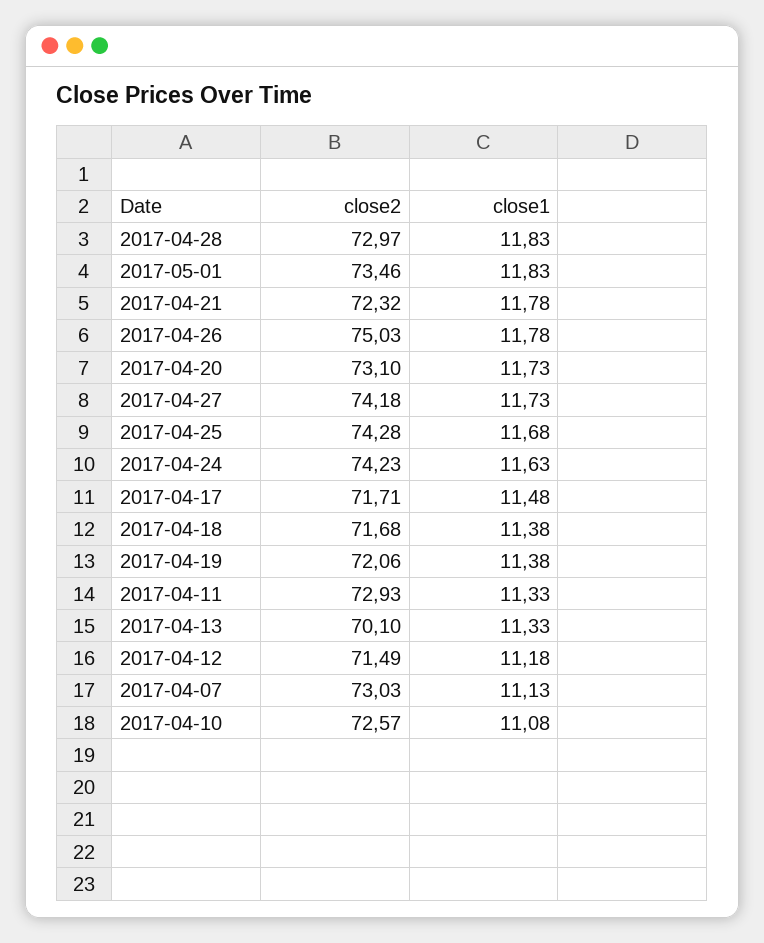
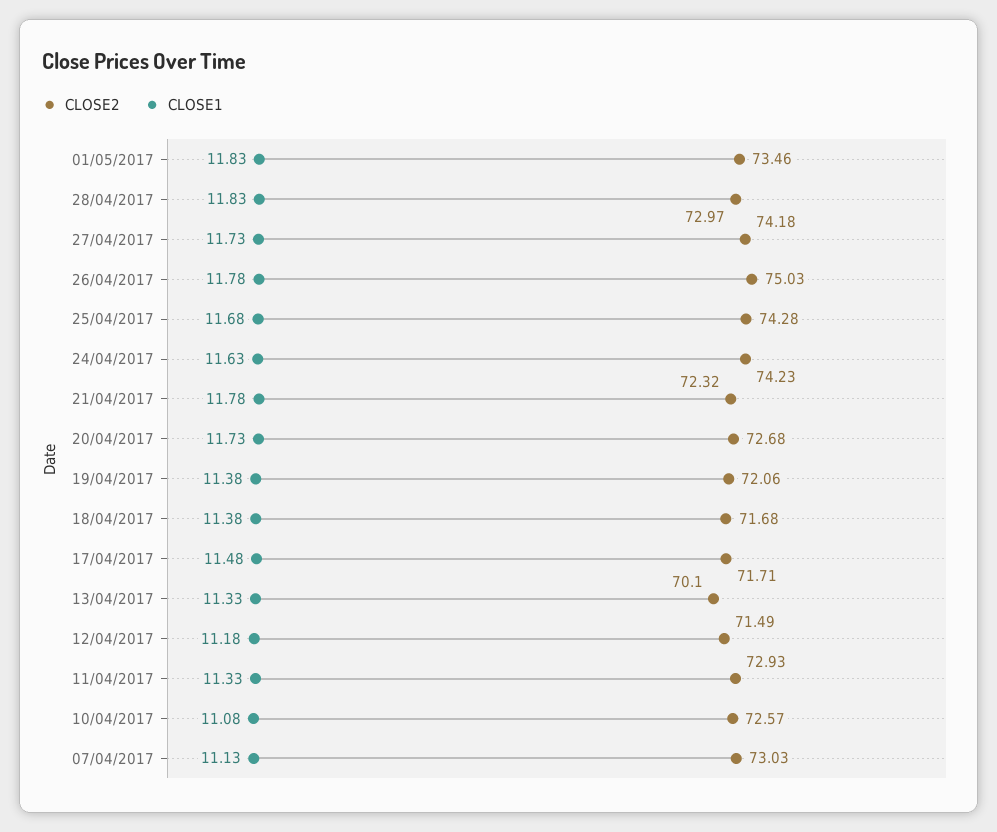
  {
    "close2": {
      "2017-04-28": 72.97,
      "2017-05-01": 73.46,
      "2017-04-21": 72.32,
      "2017-04-26": 75.03,
-     "2017-04-20": 73.1,
+     "2017-04-20": 72.68,
      "2017-04-27": 74.18,
      "2017-04-25": 74.28,
      "2017-04-24": 74.23,
      "2017-04-17": 71.71,
      "2017-04-18": 71.68,
      "2017-04-19": 72.06,
      "2017-04-11": 72.93,
      "2017-04-13": 70.1,
      "2017-04-12": 71.49,
      "2017-04-07": 73.03,
      "2017-04-10": 72.57
    },
    "close1": {
      "2017-04-28": 11.83,
      "2017-05-01": 11.83,
      "2017-04-21": 11.78,
      "2017-04-26": 11.78,
      "2017-04-20": 11.73,
      "2017-04-27": 11.73,
      "2017-04-25": 11.68,
      "2017-04-24": 11.63,
      "2017-04-17": 11.48,
      "2017-04-18": 11.38,
      "2017-04-19": 11.38,
      "2017-04-11": 11.33,
      "2017-04-13": 11.33,
      "2017-04-12": 11.18,
      "2017-04-07": 11.13,
      "2017-04-10": 11.08
    }
  }

